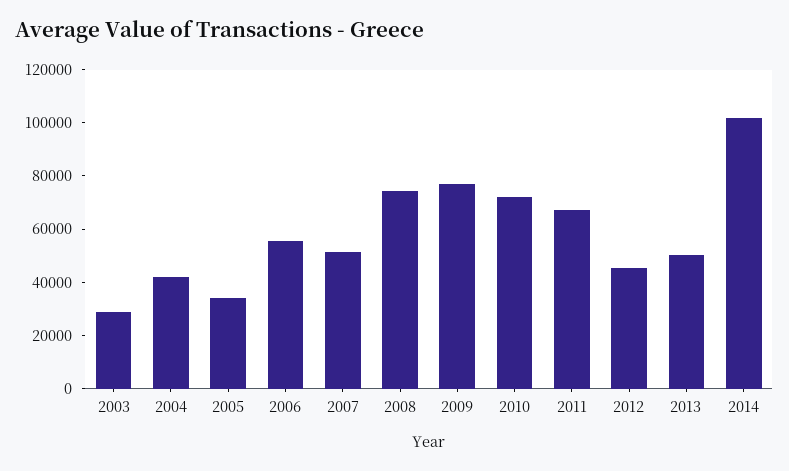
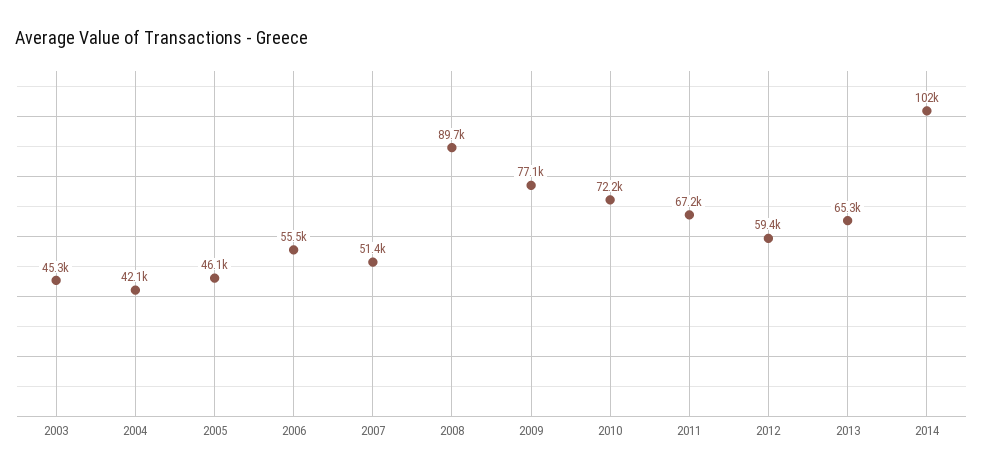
  {
-   "2003": 30000,
+   "2003": 45300,
    "2004": 42100,
-   "2005": 35000,
+   "2005": 46100,
    "2006": 55500,
    "2007": 51400,
-   "2008": 75000,
+   "2008": 89700,
    "2009": 77100,
    "2010": 72200,
    "2011": 67200,
-   "2012": 45000,
+   "2012": 59400,
-   "2013": 50000,
+   "2013": 65300,
    "2014": 102000
  }

